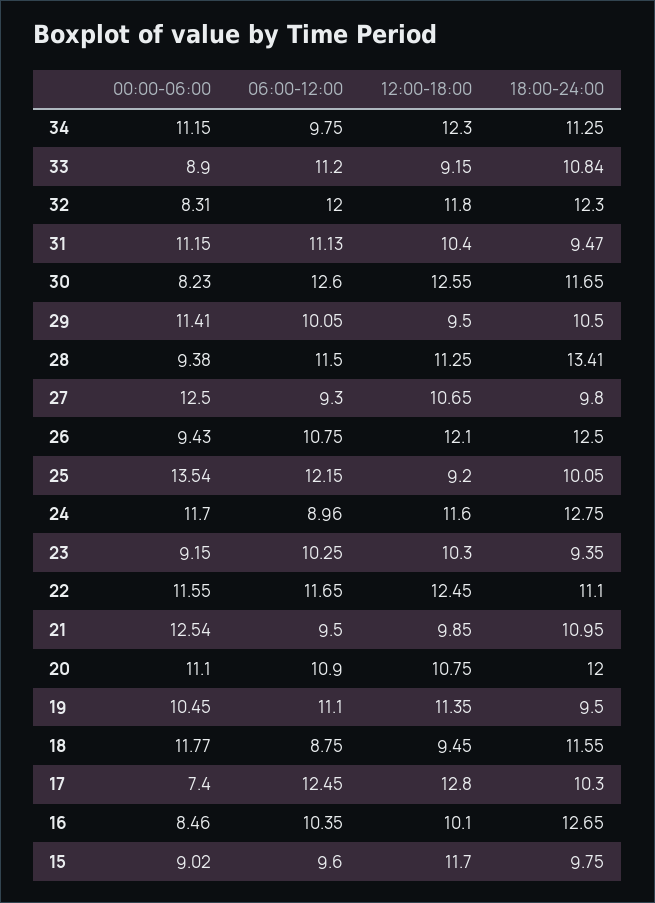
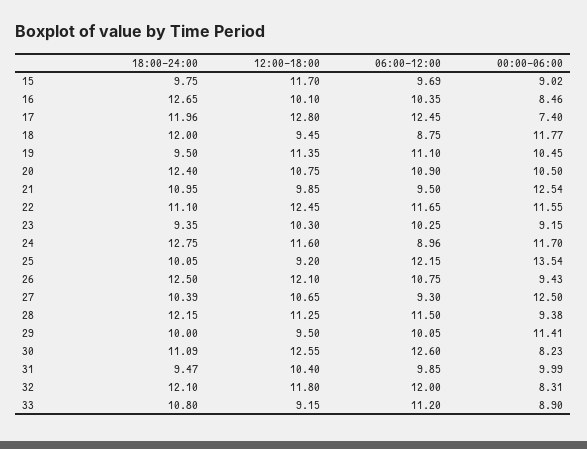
  {
    "00:00-06:00": {
-     "34": 11.15,
      "33": 8.9,
      "32": 8.31,
-     "31": 11.15,
+     "31": 9.99,
      "30": 8.23,
      "29": 11.41,
      "28": 9.38,
      "27": 12.5,
      "26": 9.43,
      "25": 13.54,
      "24": 11.7,
      "23": 9.15,
      "22": 11.55,
      "21": 12.54,
-     "20": 11.1,
+     "20": 10.5,
      "19": 10.45,
      "18": 11.77,
      "17": 7.4,
      "16": 8.46,
      "15": 9.02
    },
    "06:00-12:00": {
-     "34": 9.75,
      "33": 11.2,
      "32": 12,
-     "31": 11.13,
+     "31": 9.85,
      "30": 12.6,
      "29": 10.05,
      "28": 11.5,
      "27": 9.3,
      "26": 10.75,
      "25": 12.15,
      "24": 8.96,
      "23": 10.25,
      "22": 11.65,
      "21": 9.5,
      "20": 10.9,
      "19": 11.1,
      "18": 8.75,
      "17": 12.45,
      "16": 10.35,
-     "15": 9.6
+     "15": 9.69
    },
    "12:00-18:00": {
-     "34": 12.3,
      "33": 9.15,
      "32": 11.8,
      "31": 10.4,
      "30": 12.55,
      "29": 9.5,
      "28": 11.25,
      "27": 10.65,
      "26": 12.1,
      "25": 9.2,
      "24": 11.6,
      "23": 10.3,
      "22": 12.45,
      "21": 9.85,
      "20": 10.75,
      "19": 11.35,
      "18": 9.45,
      "17": 12.8,
      "16": 10.1,
      "15": 11.7
    },
    "18:00-24:00": {
-     "34": 11.25,
-     "33": 10.84,
+     "33": 10.8,
-     "32": 12.3,
+     "32": 12.1,
      "31": 9.47,
-     "30": 11.65,
+     "30": 11.09,
-     "29": 10.5,
+     "29": 10,
-     "28": 13.41,
+     "28": 12.15,
-     "27": 9.8,
+     "27": 10.39,
      "26": 12.5,
      "25": 10.05,
      "24": 12.75,
      "23": 9.35,
      "22": 11.1,
      "21": 10.95,
-     "20": 12,
+     "20": 12.4,
      "19": 9.5,
-     "18": 11.55,
+     "18": 12,
-     "17": 10.3,
+     "17": 11.96,
      "16": 12.65,
      "15": 9.75
    }
  }

